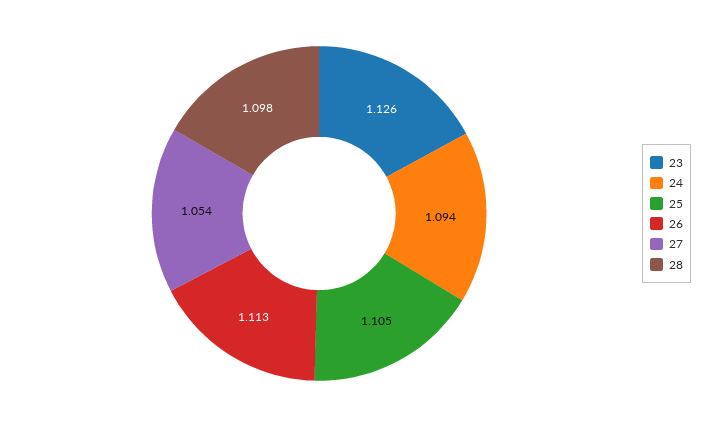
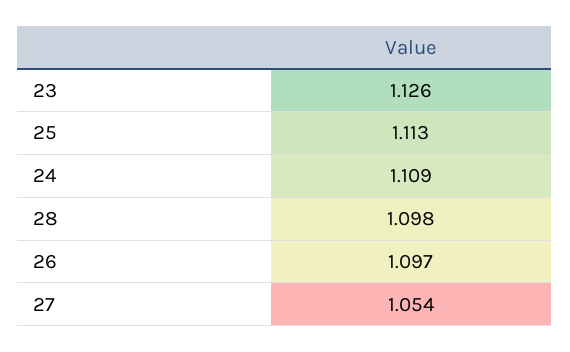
  {
    "23": 1.126,
-   "24": 1.094,
+   "24": 1.109,
-   "25": 1.105,
+   "25": 1.113,
-   "26": 1.113,
+   "26": 1.097,
    "27": 1.054,
    "28": 1.098
  }

